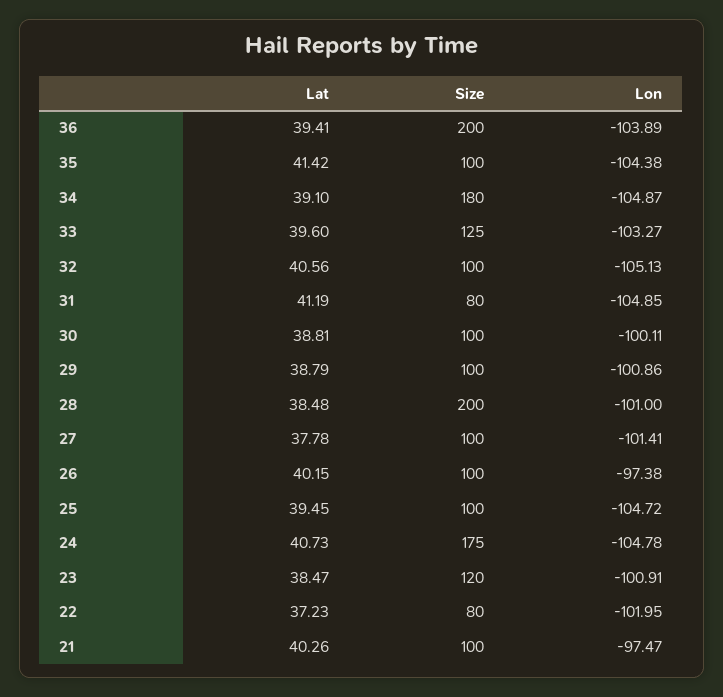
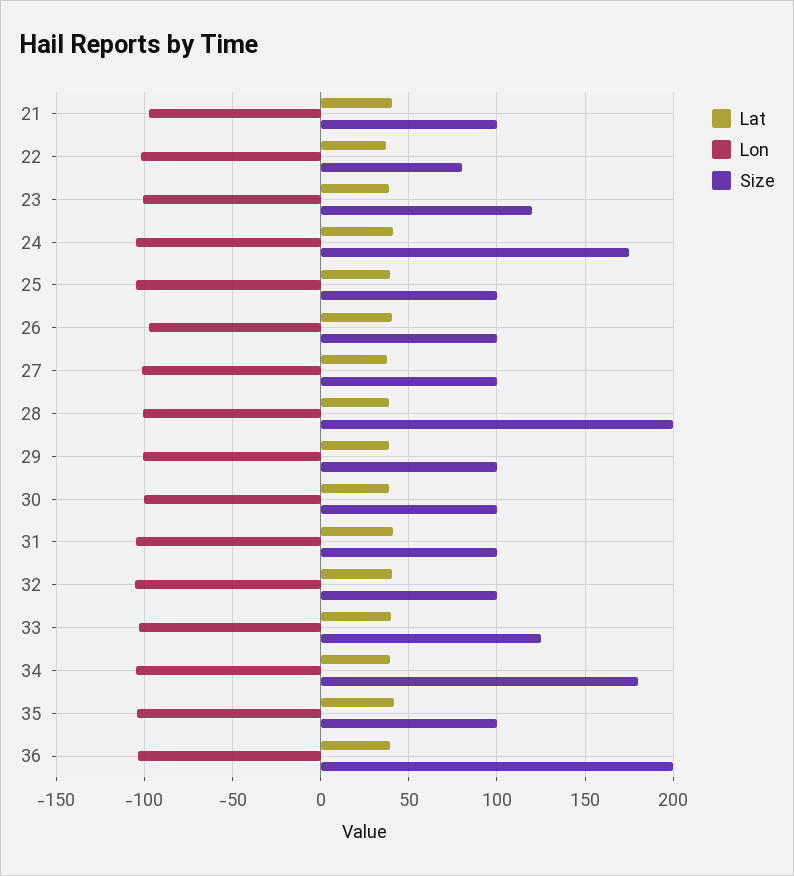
  {
    "Lat": {
      "36": 39.41,
      "35": 41.42,
      "34": 39.1,
      "33": 39.6,
      "32": 40.56,
      "31": 41.19,
      "30": 38.81,
      "29": 38.79,
      "28": 38.48,
      "27": 37.78,
      "26": 40.15,
      "25": 39.45,
      "24": 40.73,
      "23": 38.47,
      "22": 37.23,
      "21": 40.26
    },
    "Size": {
      "36": 200,
      "35": 100,
      "34": 180,
      "33": 125,
      "32": 100,
-     "31": 80,
+     "31": 100,
      "30": 100,
      "29": 100,
      "28": 200,
      "27": 100,
      "26": 100,
      "25": 100,
      "24": 175,
      "23": 120,
      "22": 80,
      "21": 100
    },
    "Lon": {
      "36": -103.89,
      "35": -104.38,
      "34": -104.87,
      "33": -103.27,
      "32": -105.13,
      "31": -104.85,
      "30": -100.11,
      "29": -100.86,
      "28": -101,
      "27": -101.41,
      "26": -97.38,
      "25": -104.72,
      "24": -104.78,
      "23": -100.91,
      "22": -101.95,
      "21": -97.47
    }
  }

